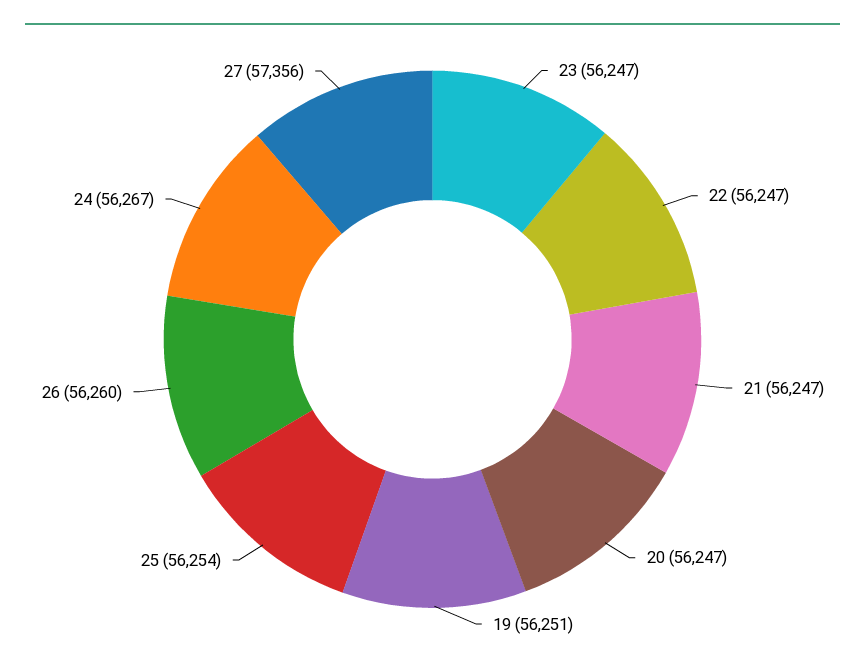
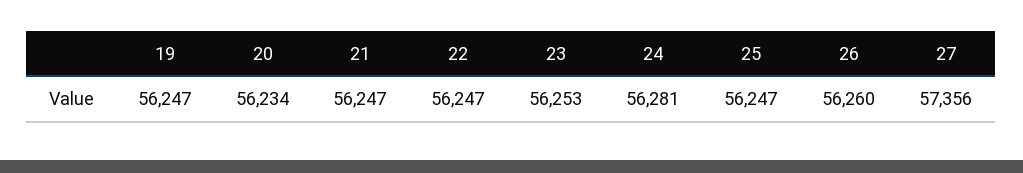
  {
-   "23": 56247,
+   "23": 56253,
    "22": 56247,
    "21": 56247,
-   "20": 56247,
+   "20": 56234,
-   "19": 56251,
+   "19": 56247,
-   "25": 56254,
+   "25": 56247,
    "26": 56260,
-   "24": 56267,
+   "24": 56281,
    "27": 57356
  }

